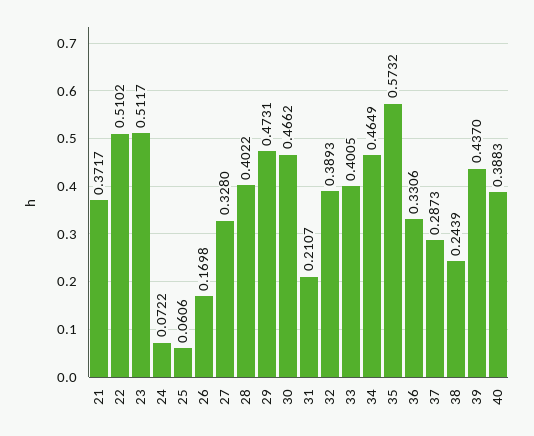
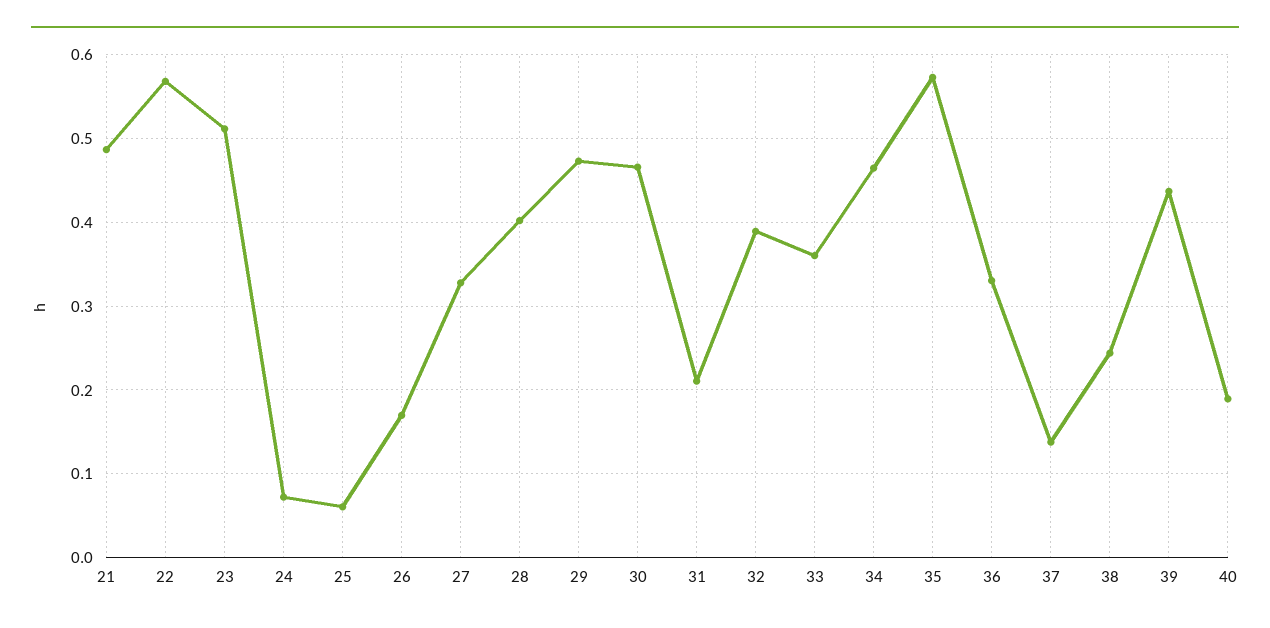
  {
-   "21": 0.3717,
+   "21": 0.49,
-   "22": 0.5102,
+   "22": 0.57,
    "23": 0.5117,
    "24": 0.0722,
    "25": 0.0606,
    "26": 0.1698,
    "27": 0.328,
    "28": 0.4022,
    "29": 0.4731,
    "30": 0.4662,
    "31": 0.2107,
    "32": 0.3893,
-   "33": 0.4005,
+   "33": 0.36,
    "34": 0.4649,
    "35": 0.5732,
    "36": 0.3306,
-   "37": 0.2873,
+   "37": 0.14,
    "38": 0.2439,
    "39": 0.437,
-   "40": 0.3883
+   "40": 0.19
  }

